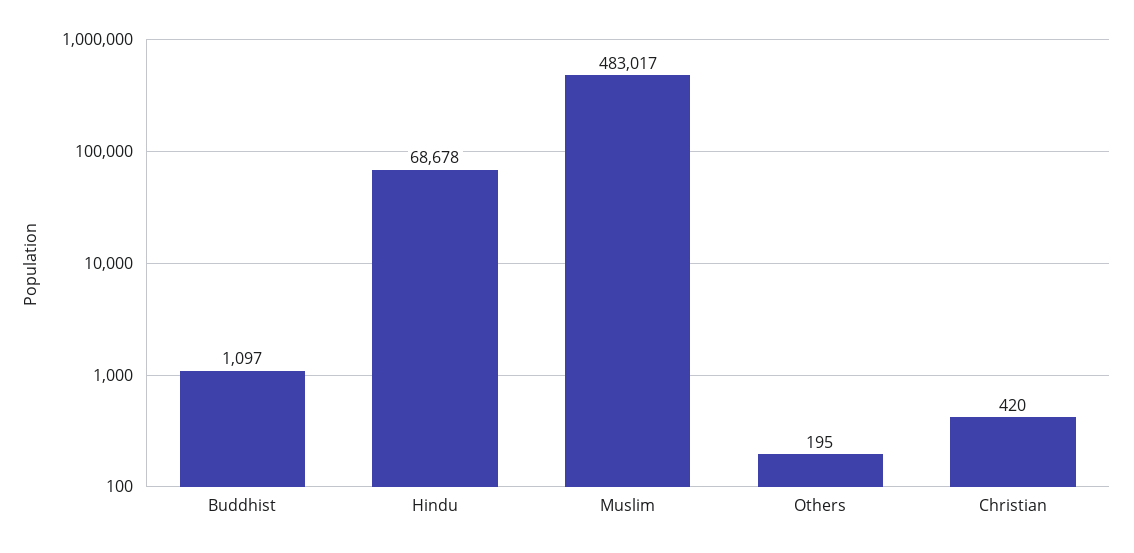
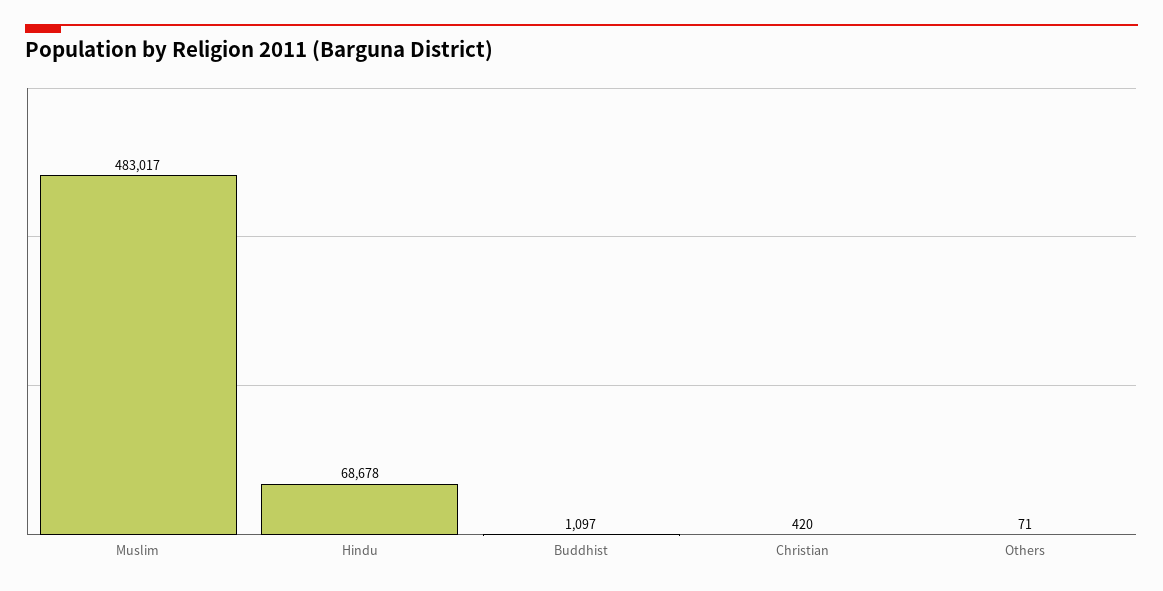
  {
    "Buddhist": 1097,
    "Hindu": 68678,
    "Muslim": 483017,
-   "Others": 195,
+   "Others": 71,
    "Christian": 420
  }

